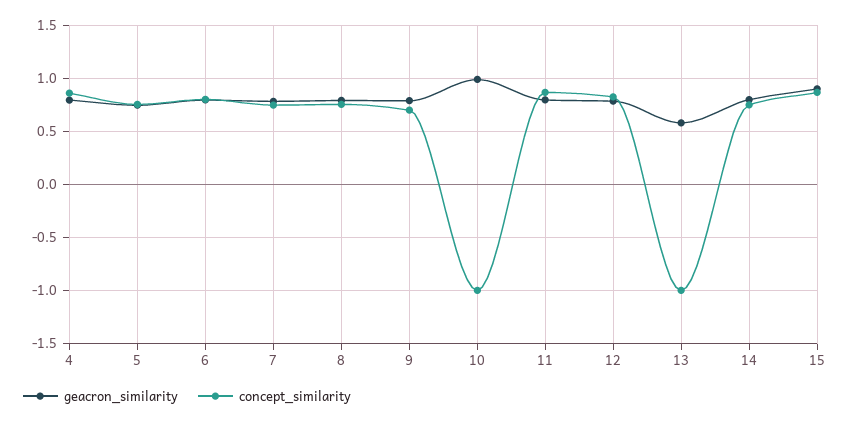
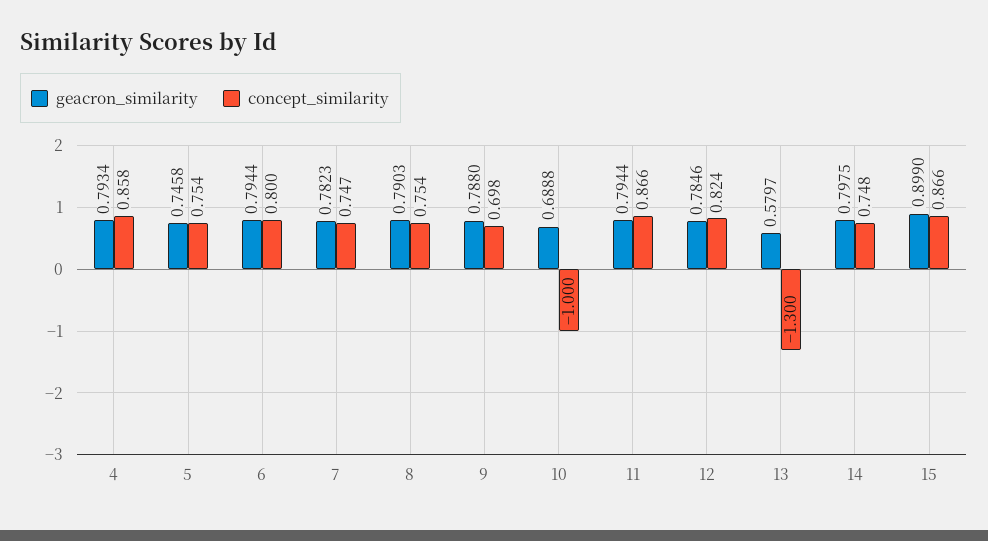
  {
    "geacron_similarity": {
      "4": 0.7934,
      "5": 0.7458,
      "6": 0.7944,
      "7": 0.7823,
      "8": 0.7903,
      "9": 0.788,
-     "10": 1,
+     "10": 0.6888,
      "11": 0.7944,
      "12": 0.7846,
      "13": 0.5797,
      "14": 0.7975,
      "15": 0.899
    },
    "concept_similarity": {
      "4": 0.858,
      "5": 0.754,
      "6": 0.8,
      "7": 0.747,
      "8": 0.754,
      "9": 0.698,
      "10": -1,
      "11": 0.866,
      "12": 0.824,
-     "13": -1,
+     "13": -1.3,
      "14": 0.748,
      "15": 0.866
    }
  }

